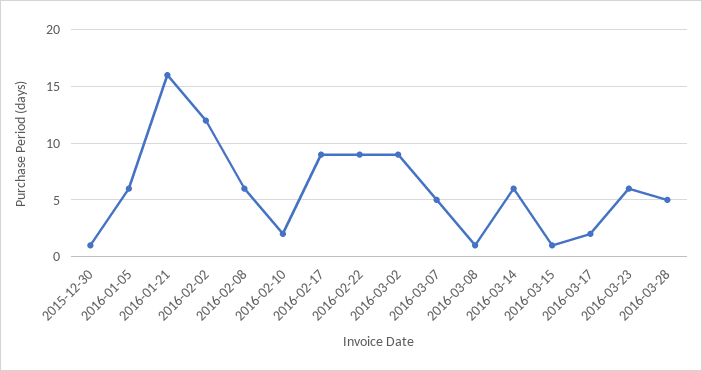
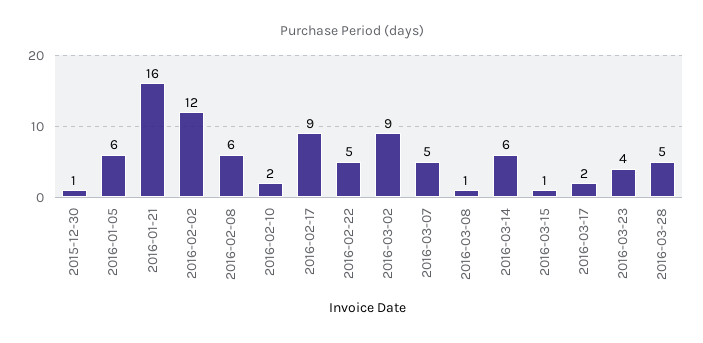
  {
    "2015-12-30": 1,
    "2016-01-05": 6,
    "2016-01-21": 16,
    "2016-02-02": 12,
    "2016-02-08": 6,
    "2016-02-10": 2,
    "2016-02-17": 9,
-   "2016-02-22": 9,
+   "2016-02-22": 5,
    "2016-03-02": 9,
    "2016-03-07": 5,
    "2016-03-08": 1,
    "2016-03-14": 6,
    "2016-03-15": 1,
    "2016-03-17": 2,
-   "2016-03-23": 6,
+   "2016-03-23": 4,
    "2016-03-28": 5
  }

